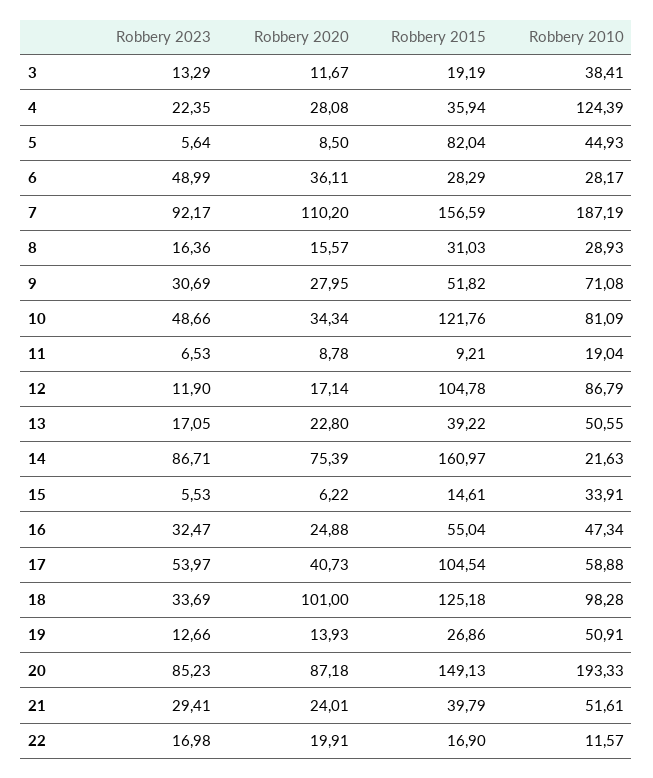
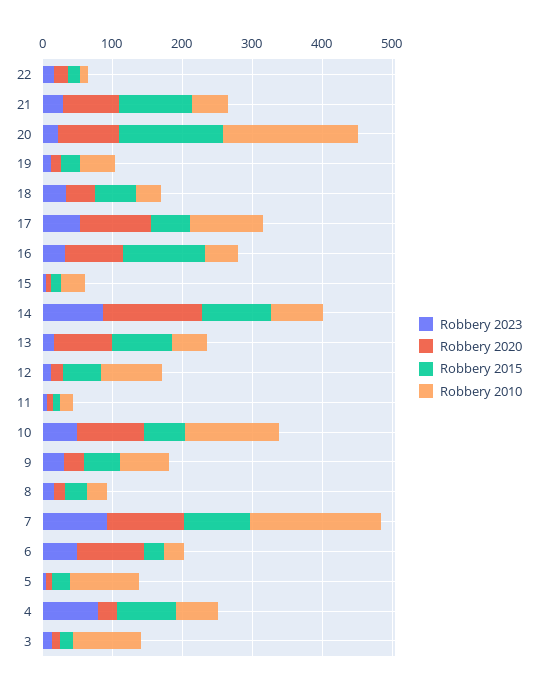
  {
    "Robbery 2023": {
      "3": 13.29,
-     "4": 22.35,
+     "4": 80,
      "5": 5.64,
      "6": 48.99,
      "7": 92.17,
      "8": 16.36,
      "9": 30.69,
      "10": 48.66,
      "11": 6.53,
      "12": 11.9,
      "13": 17.05,
      "14": 86.71,
      "15": 5.53,
      "16": 32.47,
      "17": 53.97,
      "18": 33.69,
      "19": 12.66,
-     "20": 85.23,
+     "20": 20,
      "21": 29.41,
      "22": 16.98
    },
    "Robbery 2020": {
      "3": 11.67,
      "4": 28.08,
      "5": 8.5,
-     "6": 36.11,
+     "6": 100,
      "7": 110.2,
      "8": 15.57,
      "9": 27.95,
-     "10": 34.34,
+     "10": 100,
      "11": 8.78,
      "12": 17.14,
-     "13": 22.8,
+     "13": 80,
-     "14": 75.39,
+     "14": 140,
      "15": 6.22,
-     "16": 24.88,
+     "16": 80,
-     "17": 40.73,
+     "17": 100,
-     "18": 101,
+     "18": 40,
      "19": 13.93,
      "20": 87.18,
-     "21": 24.01,
+     "21": 80,
      "22": 19.91
    },
    "Robbery 2015": {
      "3": 19.19,
-     "4": 35.94,
+     "4": 80,
-     "5": 82.04,
+     "5": 20,
      "6": 28.29,
-     "7": 156.59,
+     "7": 100,
      "8": 31.03,
      "9": 51.82,
-     "10": 121.76,
+     "10": 60,
      "11": 9.21,
-     "12": 104.78,
+     "12": 60,
-     "13": 39.22,
+     "13": 80,
-     "14": 160.97,
+     "14": 100,
      "15": 14.61,
-     "16": 55.04,
+     "16": 120,
-     "17": 104.54,
+     "17": 60,
-     "18": 125.18,
+     "18": 60,
      "19": 26.86,
      "20": 149.13,
-     "21": 39.79,
+     "21": 100,
      "22": 16.9
    },
    "Robbery 2010": {
-     "3": 38.41,
+     "3": 100,
-     "4": 124.39,
+     "4": 60,
-     "5": 44.93,
+     "5": 100,
      "6": 28.17,
      "7": 187.19,
      "8": 28.93,
      "9": 71.08,
-     "10": 81.09,
+     "10": 140,
      "11": 19.04,
      "12": 86.79,
      "13": 50.55,
-     "14": 21.63,
+     "14": 80,
      "15": 33.91,
      "16": 47.34,
-     "17": 58.88,
+     "17": 100,
-     "18": 98.28,
+     "18": 40,
      "19": 50.91,
      "20": 193.33,
      "21": 51.61,
      "22": 11.57
    }
  }

